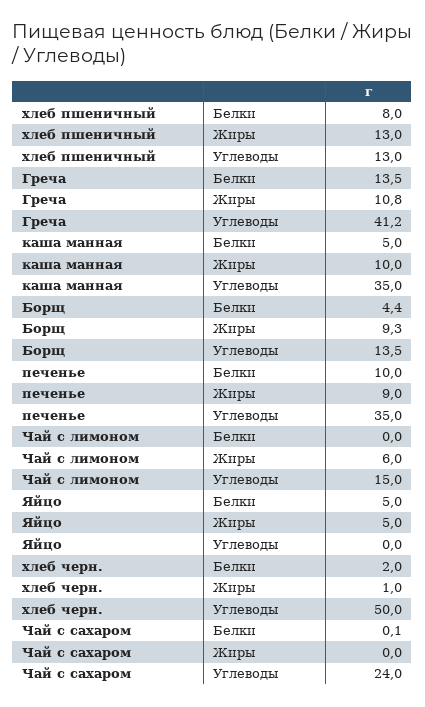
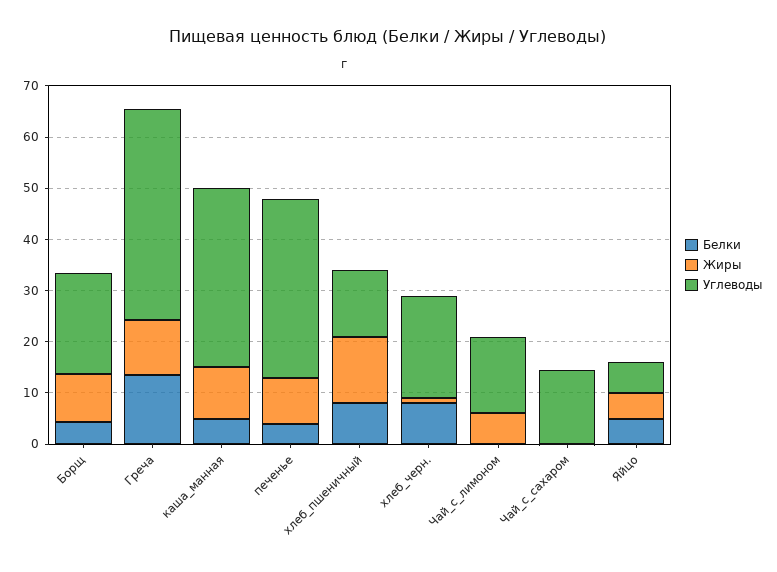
  {
    "Белки": {
      "хлеб пшеничный": 8,
      "Греча": 13.5,
      "каша манная": 5,
      "Борщ": 4.4,
-     "печенье": 10,
+     "печенье": 4,
      "Чай с лимоном": 0,
      "Яйцо": 5,
-     "хлеб черн.": 2,
+     "хлеб черн.": 8,
      "Чай с сахаром": 0.1
    },
    "Жиры": {
      "хлеб пшеничный": 13,
      "Греча": 10.8,
      "каша манная": 10,
      "Борщ": 9.3,
      "печенье": 9,
      "Чай с лимоном": 6,
      "Яйцо": 5,
      "хлеб черн.": 1,
      "Чай с сахаром": 0
    },
    "Углеводы": {
      "хлеб пшеничный": 13,
      "Греча": 41.2,
      "каша манная": 35,
-     "Борщ": 13.5,
+     "Борщ": 20,
      "печенье": 35,
      "Чай с лимоном": 15,
-     "Яйцо": 0,
+     "Яйцо": 6,
-     "хлеб черн.": 50,
+     "хлеб черн.": 20,
-     "Чай с сахаром": 24
+     "Чай с сахаром": 14
    }
  }

